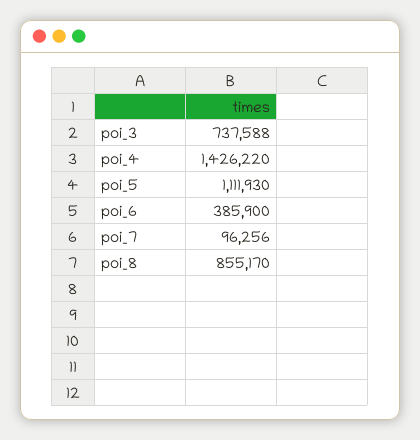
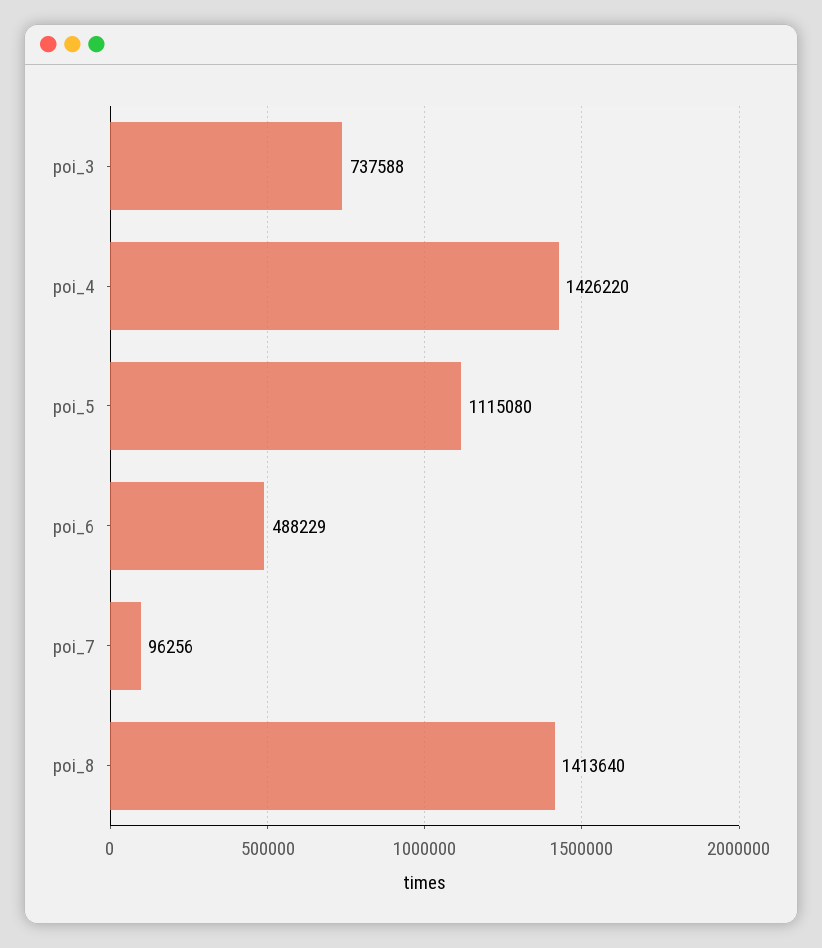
  {
    "poi_3": 737588,
    "poi_4": 1426220,
-   "poi_5": 1111930,
+   "poi_5": 1115080,
-   "poi_6": 385900,
+   "poi_6": 488229,
    "poi_7": 96256,
-   "poi_8": 855170
+   "poi_8": 1413640
  }

